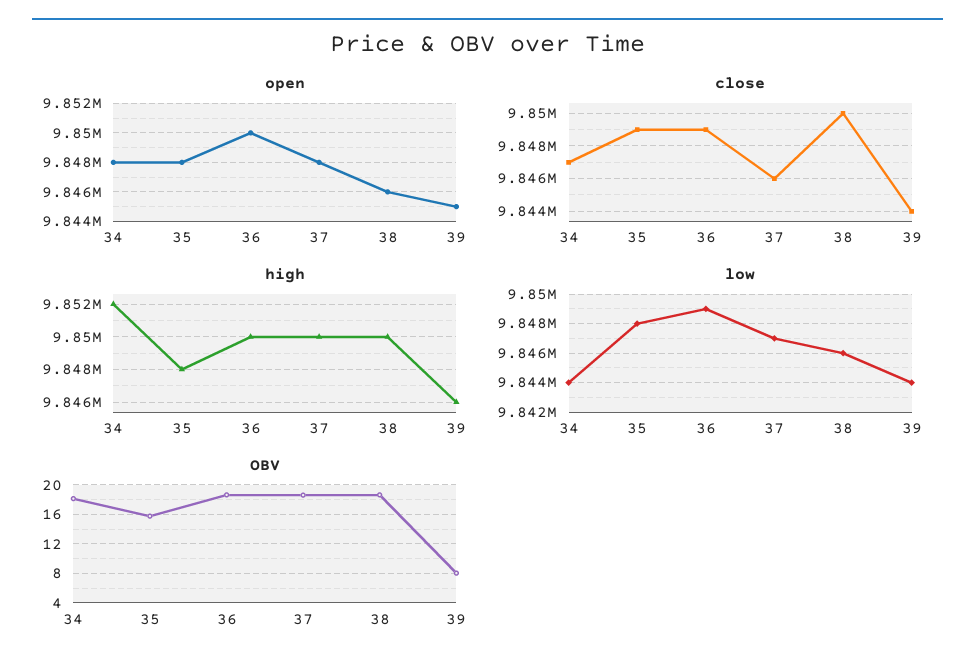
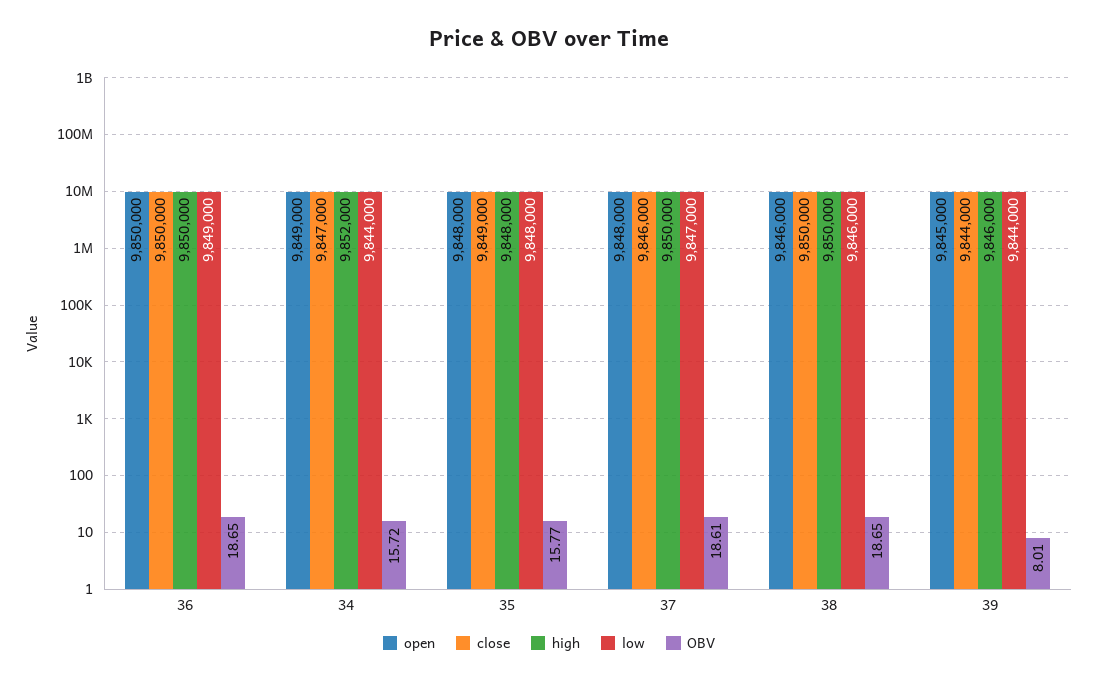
  {
    "open": {
-     "34": 9848000,
+     "34": 9849000,
      "35": 9848000,
      "36": 9850000,
      "37": 9848000,
      "38": 9846000,
      "39": 9845000
    },
    "close": {
      "34": 9847000,
      "35": 9849000,
-     "36": 9849000,
+     "36": 9850000,
      "37": 9846000,
      "38": 9850000,
      "39": 9844000
    },
    "high": {
      "34": 9852000,
      "35": 9848000,
      "36": 9850000,
      "37": 9850000,
      "38": 9850000,
      "39": 9846000
    },
    "low": {
      "34": 9844000,
      "35": 9848000,
      "36": 9849000,
      "37": 9847000,
      "38": 9846000,
      "39": 9844000
    },
    "OBV": {
-     "34": 18,
+     "34": 15.72,
      "35": 15.77,
      "36": 18.65,
      "37": 18.61,
      "38": 18.65,
      "39": 8.01
    }
  }

